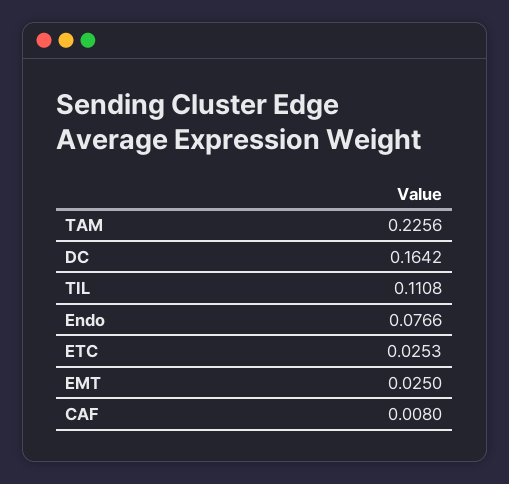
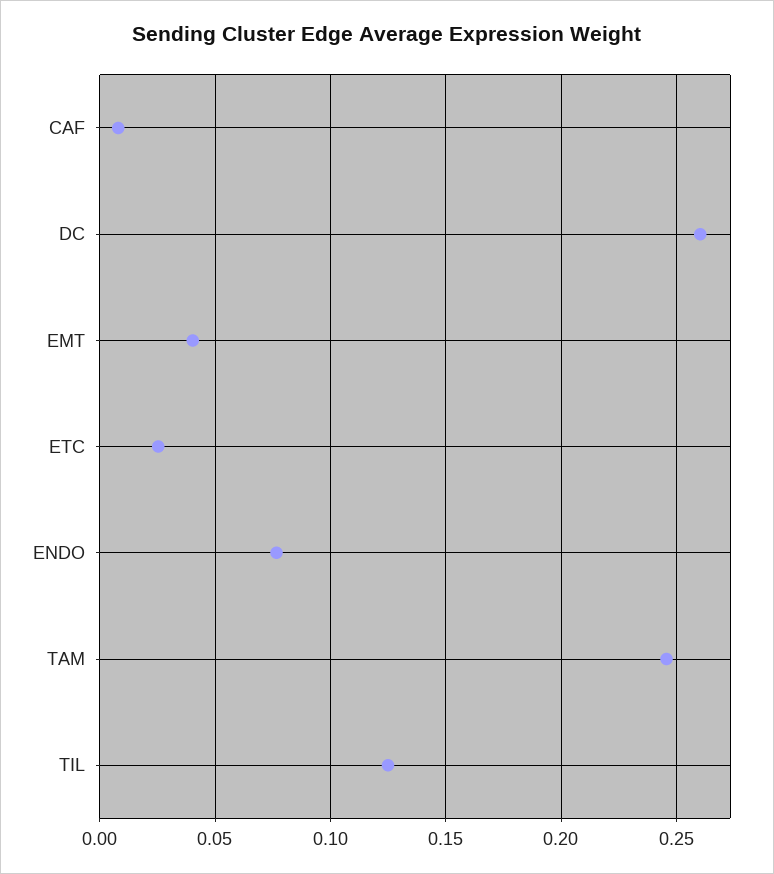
  {
-   "TAM": 0.2256,
+   "TAM": 0.245,
-   "DC": 0.1642,
+   "DC": 0.26,
-   "TIL": 0.1108,
+   "TIL": 0.125,
    "Endo": 0.0766,
    "ETC": 0.0253,
-   "EMT": 0.025,
+   "EMT": 0.04,
    "CAF": 0.008
  }

